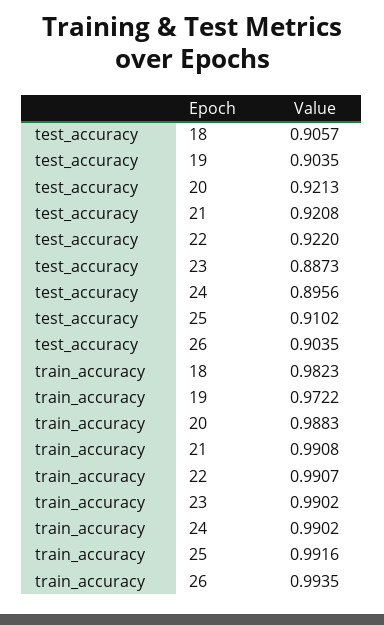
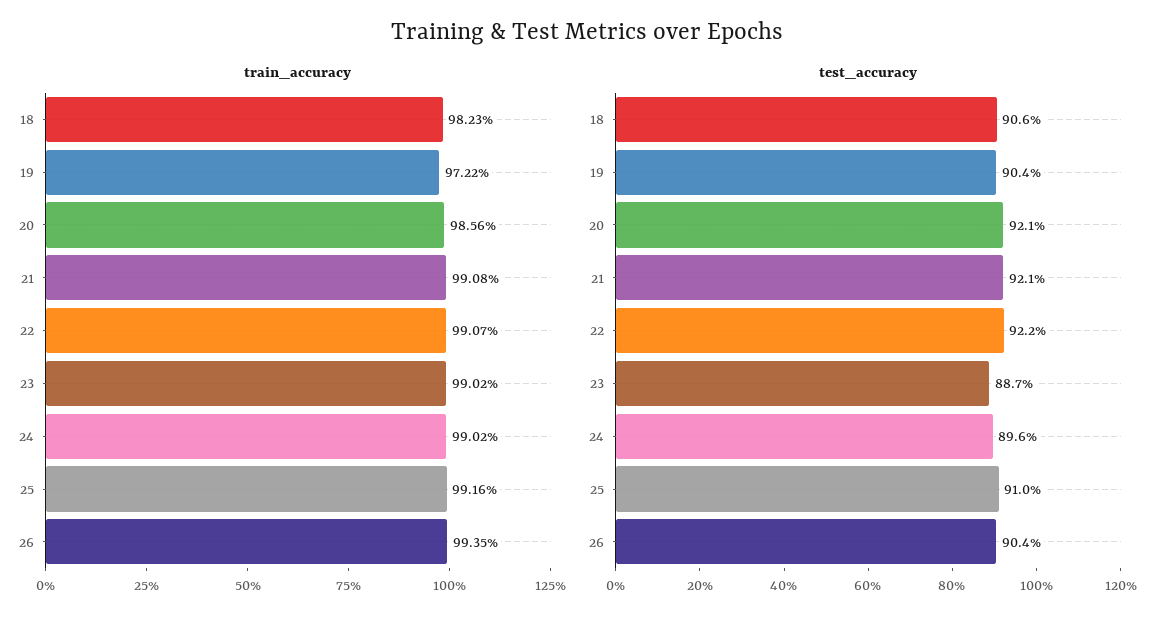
  {
    "test_accuracy": {
      "18": 0.9057,
      "19": 0.9035,
      "20": 0.9213,
      "21": 0.9208,
      "22": 0.922,
      "23": 0.8873,
      "24": 0.8956,
      "25": 0.9102,
      "26": 0.9035
    },
    "train_accuracy": {
      "18": 0.9823,
      "19": 0.9722,
-     "20": 0.9883,
+     "20": 0.9856,
      "21": 0.9908,
      "22": 0.9907,
      "23": 0.9902,
      "24": 0.9902,
      "25": 0.9916,
      "26": 0.9935
    }
  }

